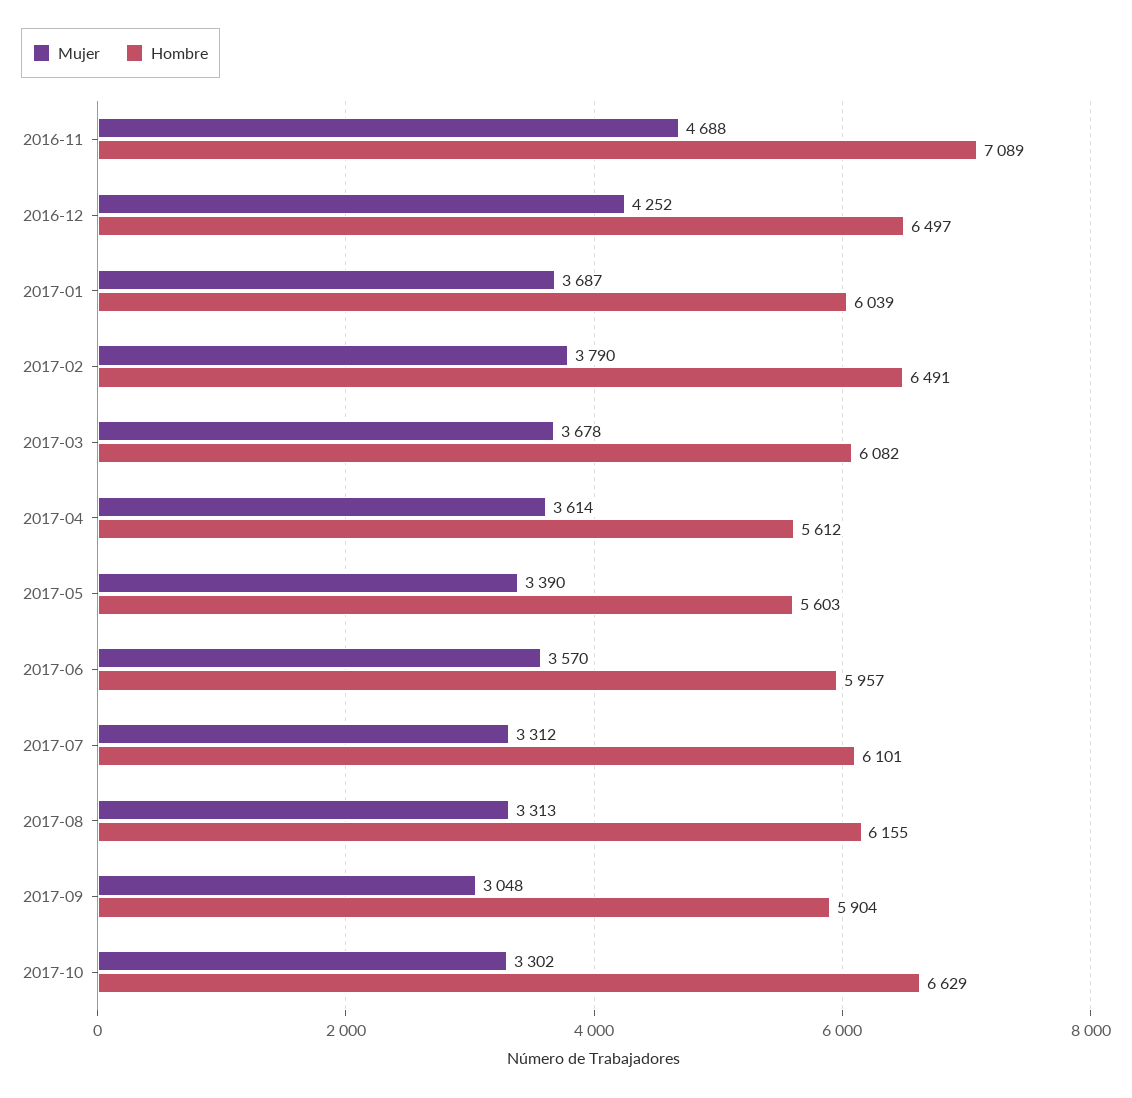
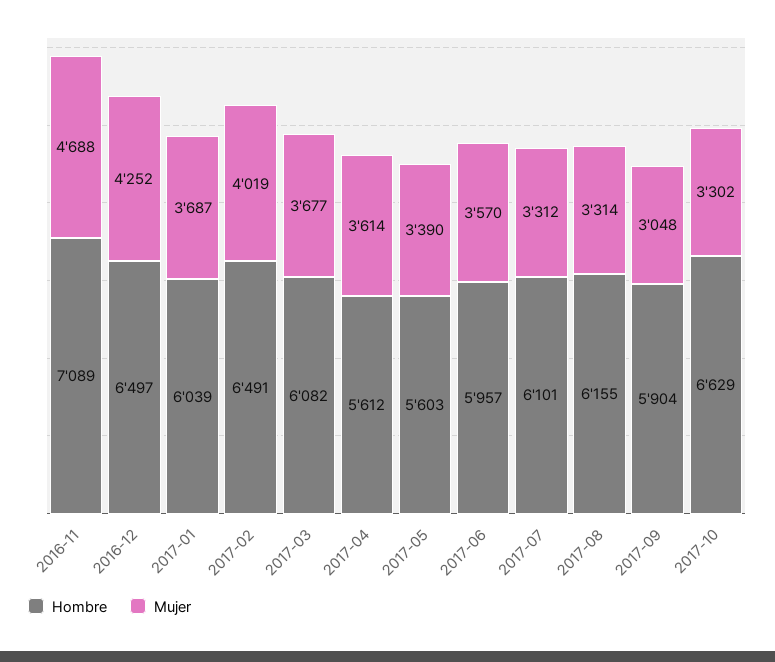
  {
    "Mujer": {
      "2016-11": 4688,
      "2016-12": 4252,
      "2017-01": 3687,
-     "2017-02": 3790,
+     "2017-02": 4019,
-     "2017-03": 3678,
+     "2017-03": 3677,
      "2017-04": 3614,
      "2017-05": 3390,
      "2017-06": 3570,
      "2017-07": 3312,
-     "2017-08": 3313,
+     "2017-08": 3314,
      "2017-09": 3048,
      "2017-10": 3302
    },
    "Hombre": {
      "2016-11": 7089,
      "2016-12": 6497,
      "2017-01": 6039,
      "2017-02": 6491,
      "2017-03": 6082,
      "2017-04": 5612,
      "2017-05": 5603,
      "2017-06": 5957,
      "2017-07": 6101,
      "2017-08": 6155,
      "2017-09": 5904,
      "2017-10": 6629
    }
  }

